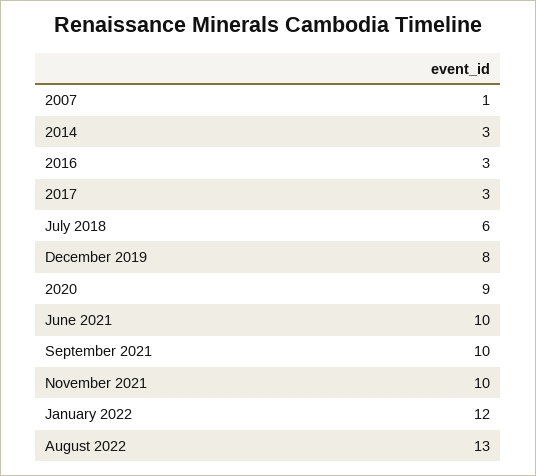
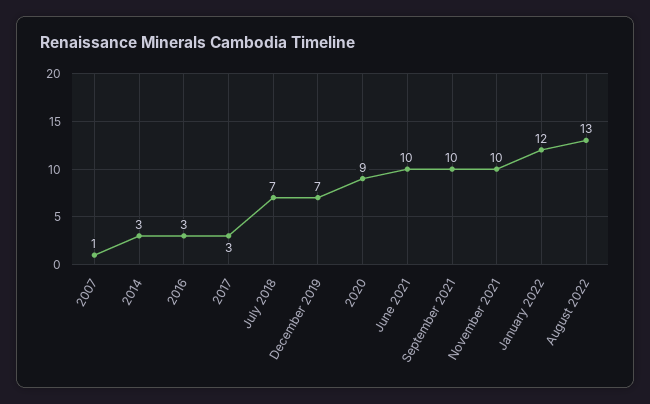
  {
    "2007": 1,
    "2014": 3,
    "2016": 3,
    "2017": 3,
-   "July 2018": 6,
+   "July 2018": 7,
-   "December 2019": 8,
+   "December 2019": 7,
    "2020": 9,
    "June 2021": 10,
    "September 2021": 10,
    "November 2021": 10,
    "January 2022": 12,
    "August 2022": 13
  }

